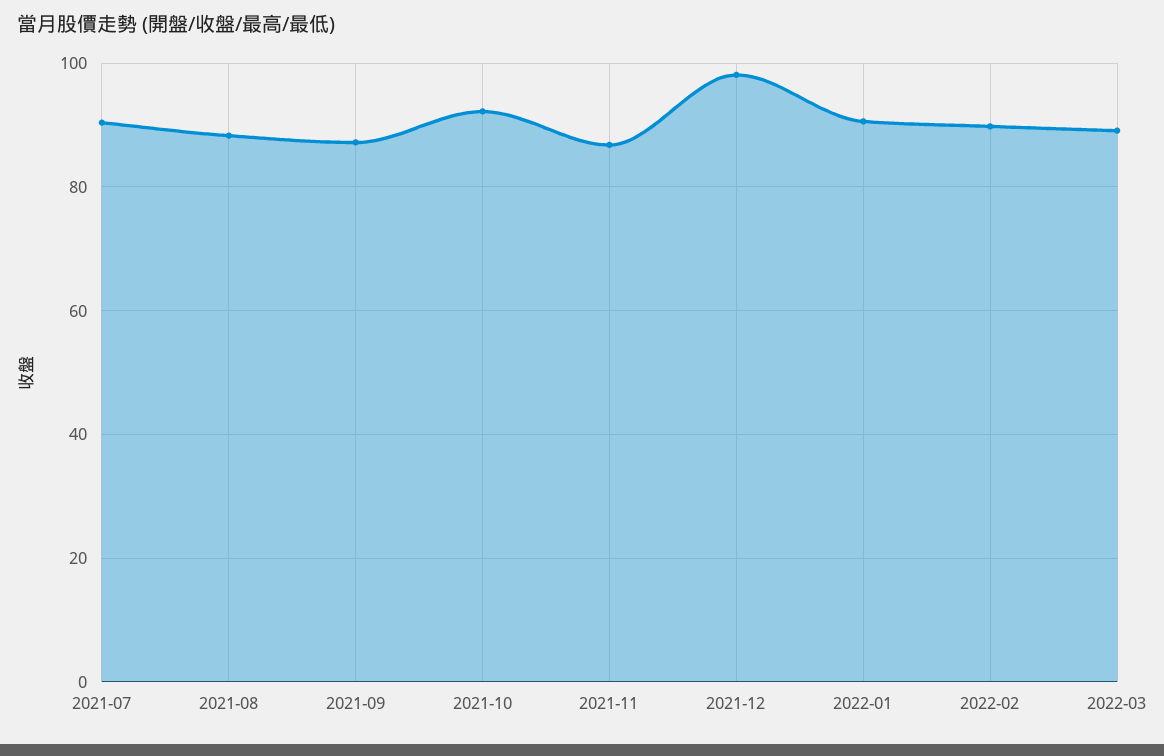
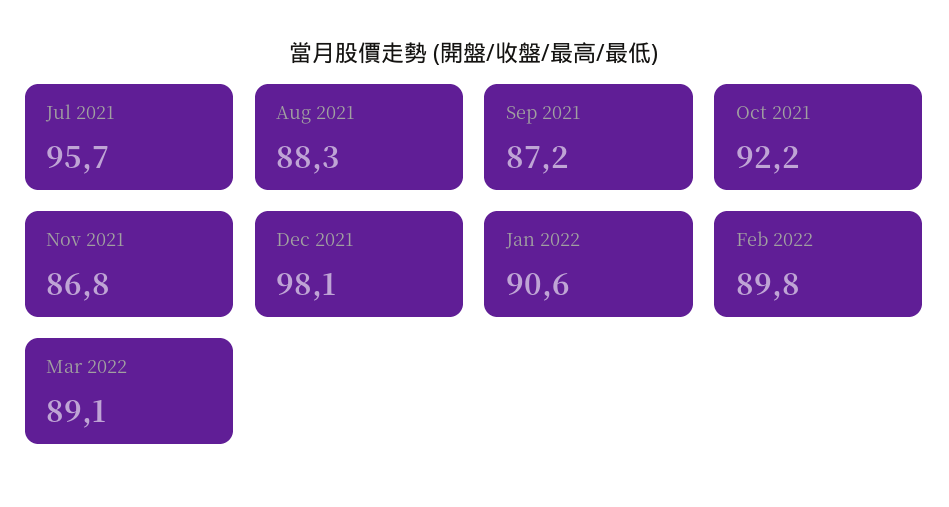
  {
-   "2021-07": 90,
+   "2021-07": 95.7,
    "2021-08": 88.3,
    "2021-09": 87.2,
    "2021-10": 92.2,
    "2021-11": 86.8,
    "2021-12": 98.1,
    "2022-01": 90.6,
    "2022-02": 89.8,
    "2022-03": 89.1
  }

